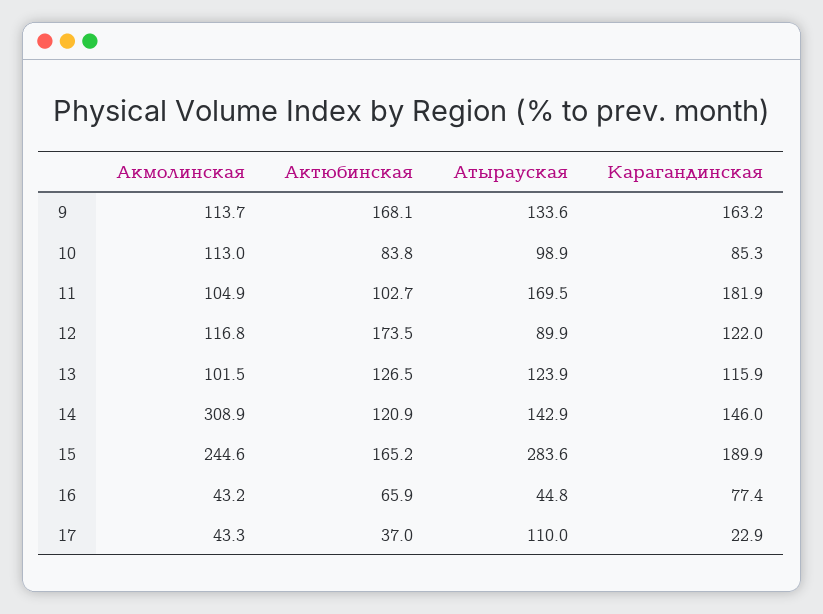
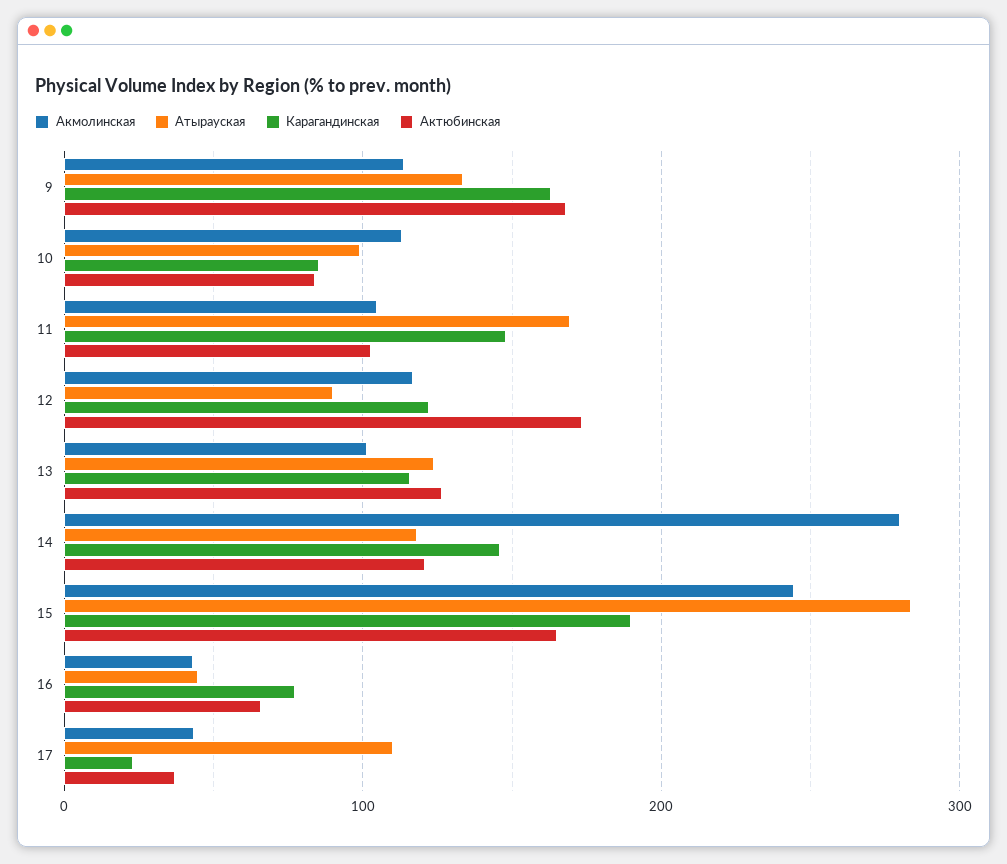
  {
    "Акмолинская": {
      "9": 113.7,
      "10": 113,
      "11": 104.9,
      "12": 116.8,
      "13": 101.5,
-     "14": 308.9,
+     "14": 280,
      "15": 244.6,
      "16": 43.2,
      "17": 43.3
    },
    "Актюбинская": {
      "9": 168.1,
      "10": 83.8,
      "11": 102.7,
      "12": 173.5,
      "13": 126.5,
      "14": 120.9,
      "15": 165.2,
      "16": 65.9,
      "17": 37
    },
    "Атырауская": {
      "9": 133.6,
      "10": 98.9,
      "11": 169.5,
      "12": 89.9,
      "13": 123.9,
-     "14": 142.9,
+     "14": 120,
      "15": 283.6,
      "16": 44.8,
      "17": 110
    },
    "Карагандинская": {
      "9": 163.2,
      "10": 85.3,
-     "11": 181.9,
+     "11": 150,
      "12": 122,
      "13": 115.9,
      "14": 146,
      "15": 189.9,
      "16": 77.4,
      "17": 22.9
    }
  }

